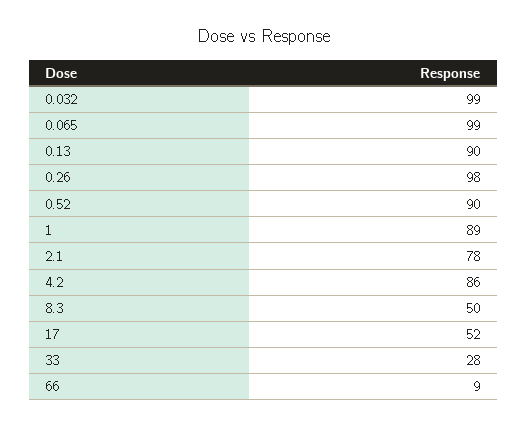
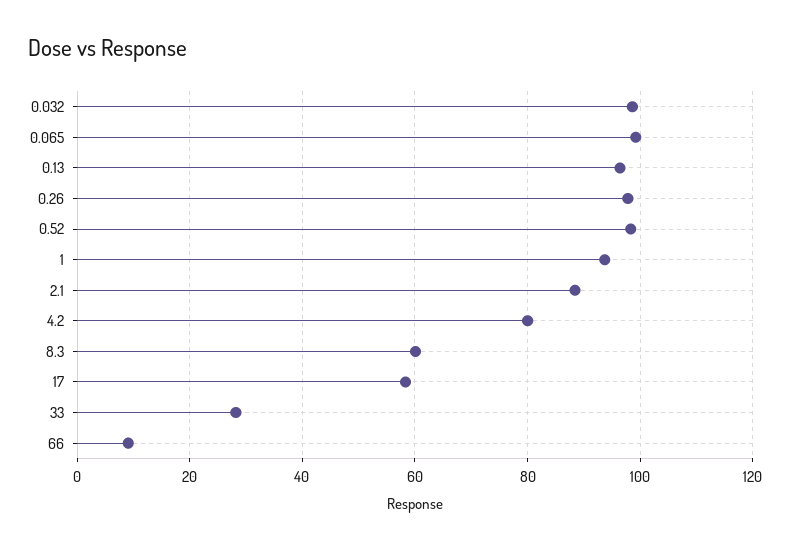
  {
    "0.032": 99,
    "0.065": 99,
-   "0.13": 90,
+   "0.13": 96,
    "0.26": 98,
-   "0.52": 90,
+   "0.52": 98,
-   "1": 89,
+   "1": 94,
-   "2.1": 78,
+   "2.1": 88,
-   "4.2": 86,
+   "4.2": 80,
-   "8.3": 50,
+   "8.3": 60,
-   "17": 52,
+   "17": 58,
    "33": 28,
    "66": 9
  }

